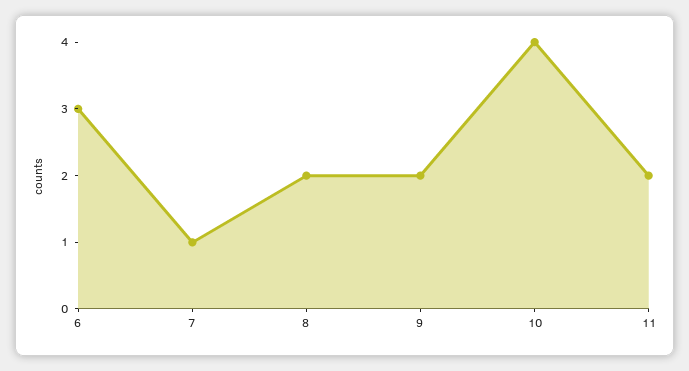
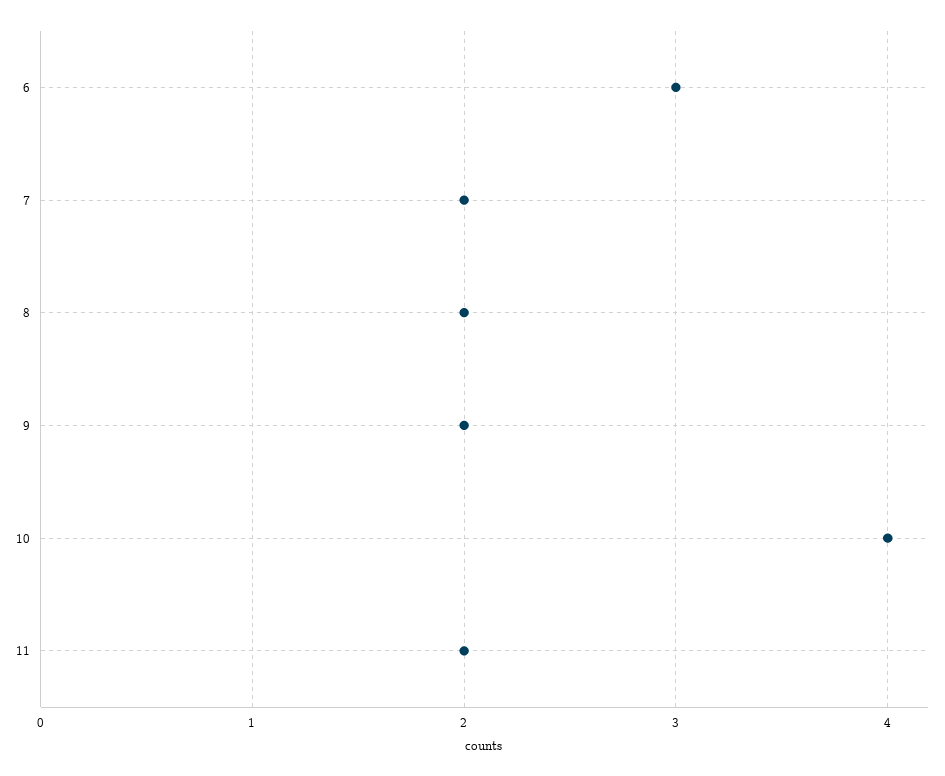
  {
    "6": 3,
-   "7": 1,
+   "7": 2,
    "8": 2,
    "9": 2,
    "10": 4,
    "11": 2
  }

